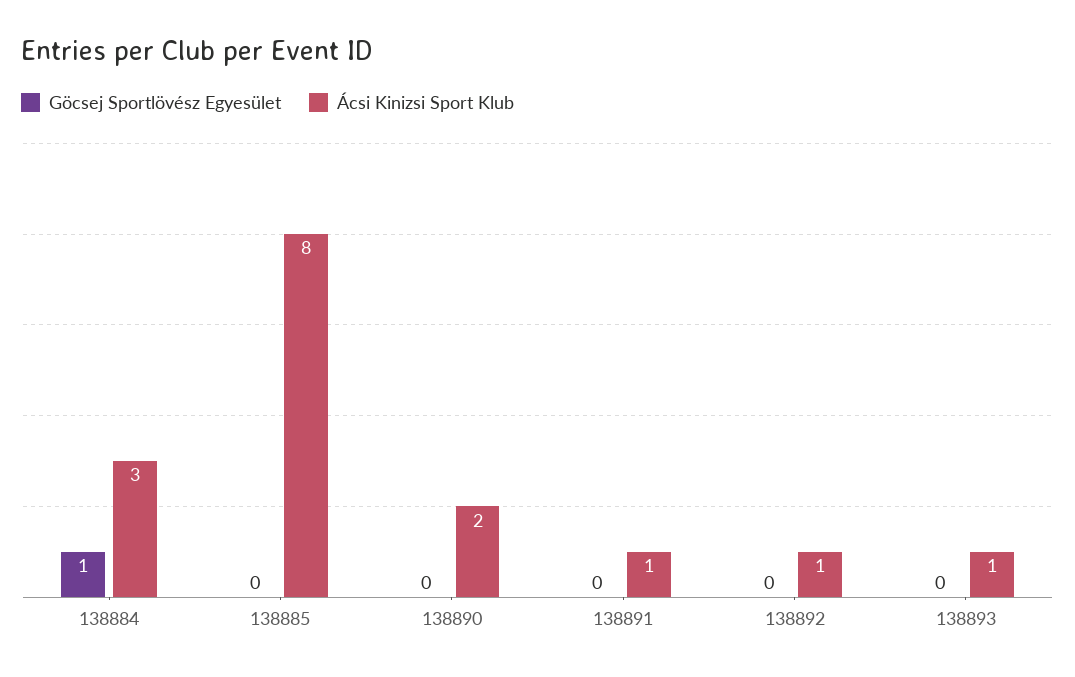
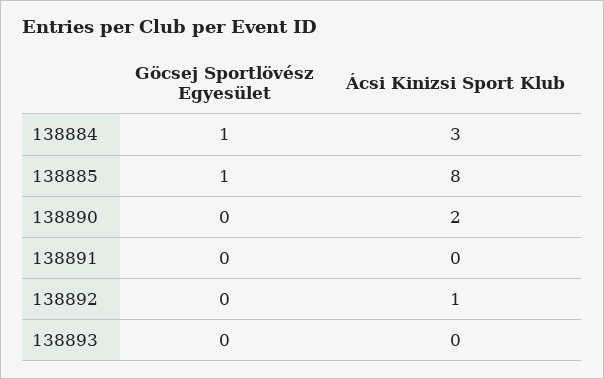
  {
    "Göcsej Sportlövész Egyesület": {
      "138884": 1,
-     "138885": 0,
+     "138885": 1,
      "138890": 0,
      "138891": 0,
      "138892": 0,
      "138893": 0
    },
    "Ácsi Kinizsi Sport Klub": {
      "138884": 3,
      "138885": 8,
      "138890": 2,
-     "138891": 1,
+     "138891": 0,
      "138892": 1,
-     "138893": 1
+     "138893": 0
    }
  }

